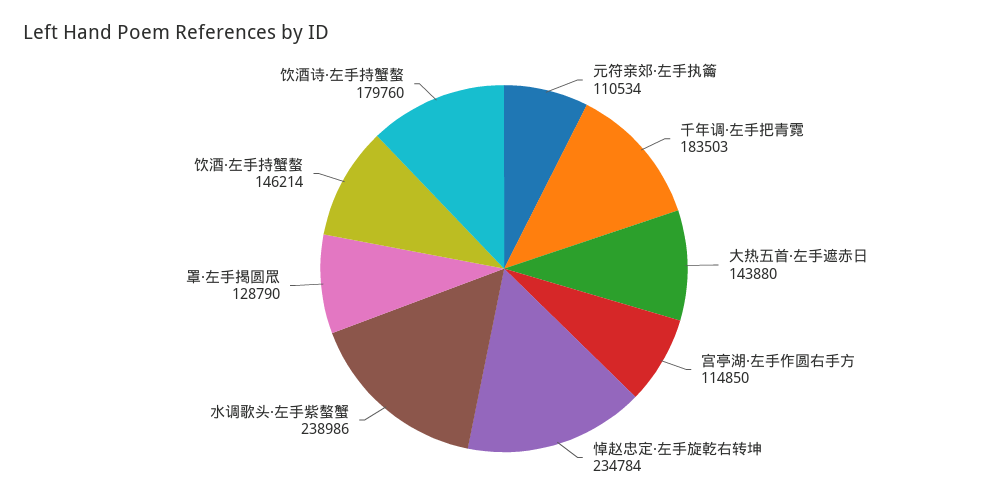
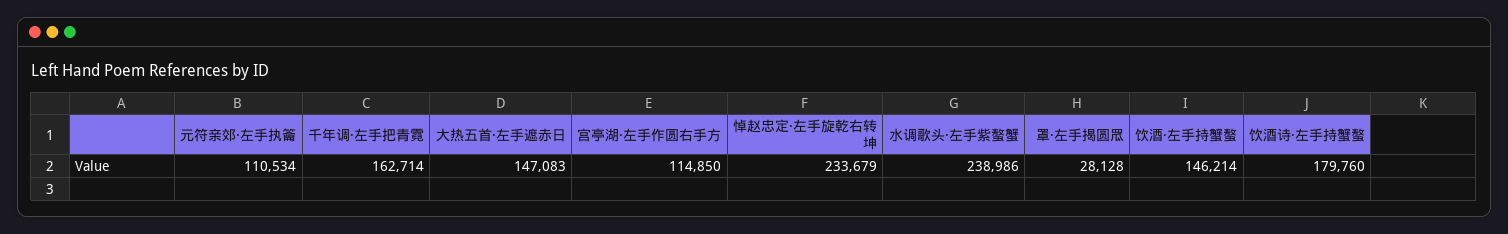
  {
    "元符亲郊·左手执籥": 110534,
-   "千年调·左手把青霓": 183503,
+   "千年调·左手把青霓": 162714,
-   "大热五首·左手遮赤日": 143880,
+   "大热五首·左手遮赤日": 147083,
    "宫亭湖·左手作圆右手方": 114850,
-   "悼赵忠定·左手旋乾右转坤": 234784,
+   "悼赵忠定·左手旋乾右转坤": 233679,
    "水调歌头·左手紫螯蟹": 238986,
-   "罩·左手揭圆罛": 128790,
+   "罩·左手揭圆罛": 28128,
    "饮酒·左手持蟹螯": 146214,
    "饮酒诗·左手持蟹螯": 179760
  }

